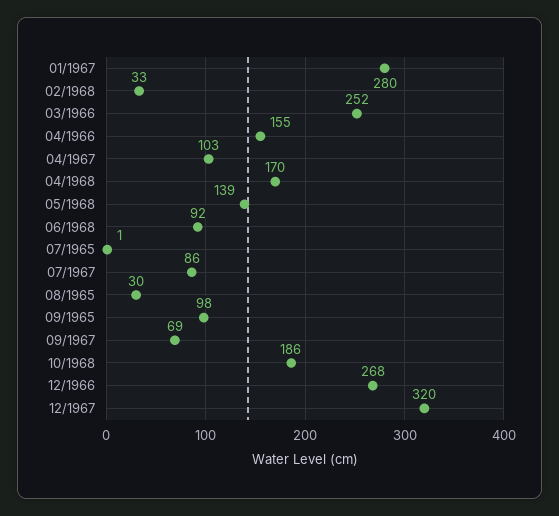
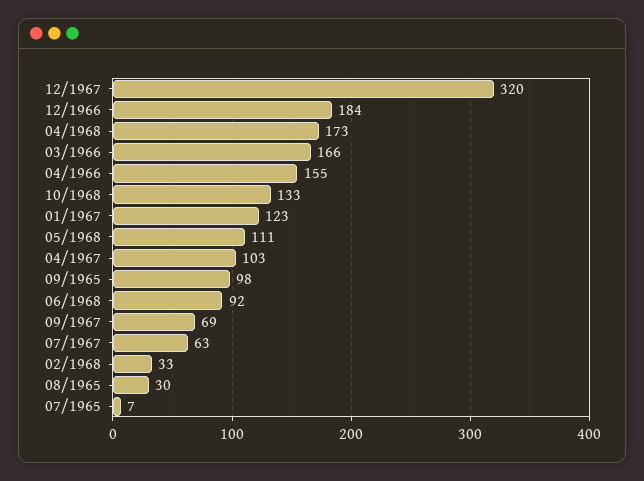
  {
-   "01/1967": 280,
+   "01/1967": 123,
    "02/1968": 33,
-   "03/1966": 252,
+   "03/1966": 166,
    "04/1966": 155,
    "04/1967": 103,
-   "04/1968": 170,
+   "04/1968": 173,
-   "05/1968": 139,
+   "05/1968": 111,
    "06/1968": 92,
-   "07/1965": 1,
+   "07/1965": 7,
-   "07/1967": 86,
+   "07/1967": 63,
    "08/1965": 30,
    "09/1965": 98,
    "09/1967": 69,
-   "10/1968": 186,
+   "10/1968": 133,
-   "12/1966": 268,
+   "12/1966": 184,
    "12/1967": 320
  }

